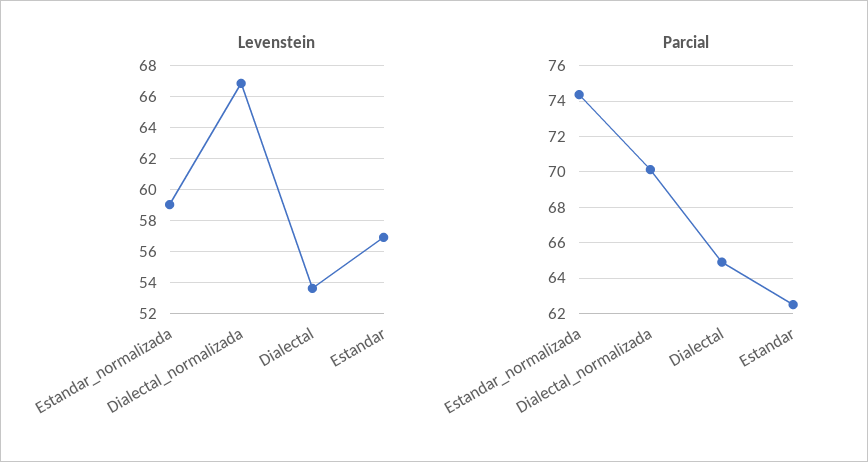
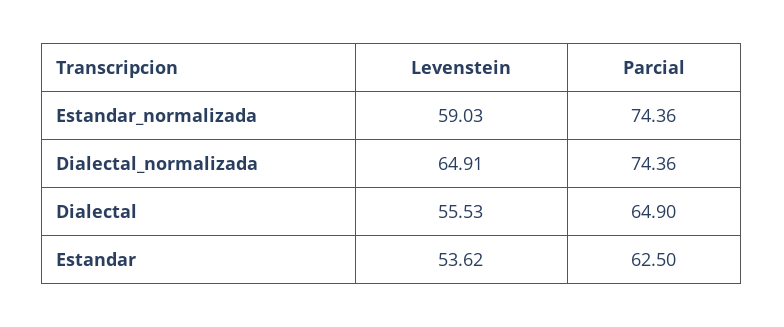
  {
    "Levenstein": {
      "Estandar_normalizada": 59.03,
-     "Dialectal_normalizada": 67,
+     "Dialectal_normalizada": 64.91,
-     "Dialectal": 53.5,
+     "Dialectal": 55.53,
-     "Estandar": 57
+     "Estandar": 53.62
    },
    "Parcial": {
      "Estandar_normalizada": 74.36,
-     "Dialectal_normalizada": 70,
+     "Dialectal_normalizada": 74.36,
      "Dialectal": 64.9,
      "Estandar": 62.5
    }
  }

